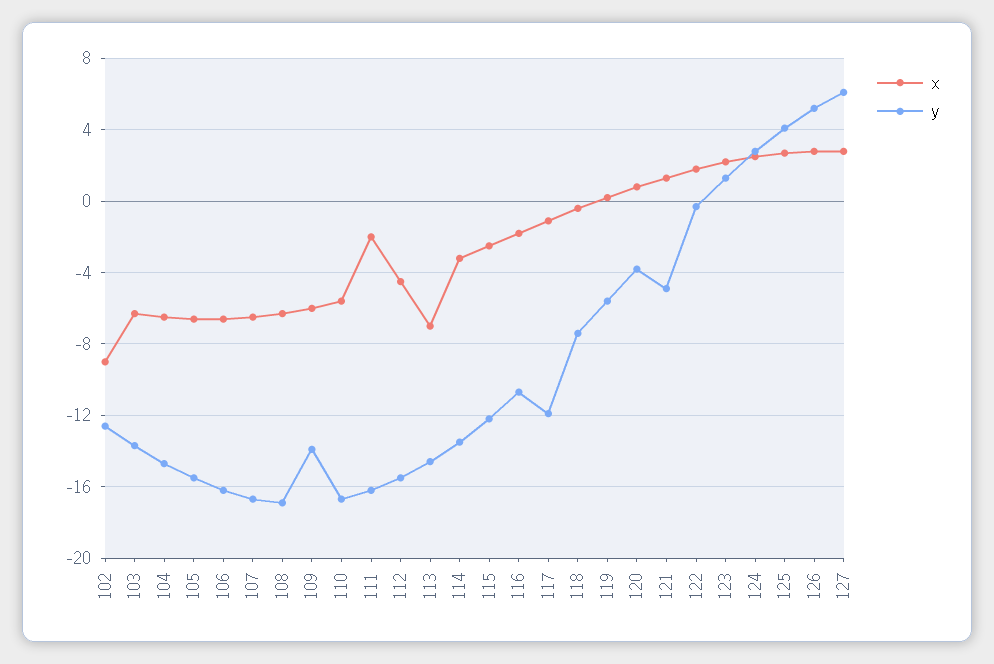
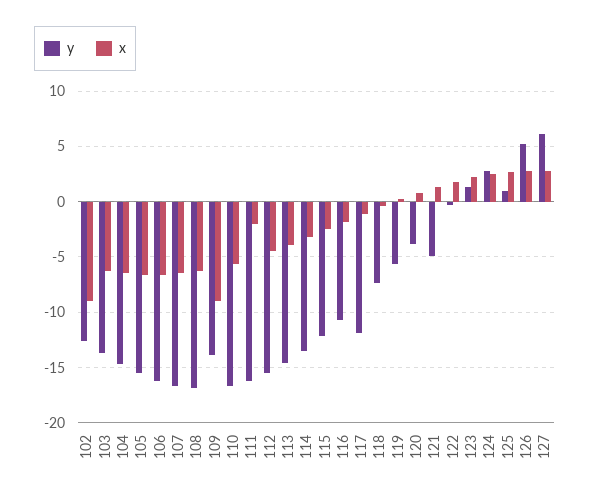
  {
    "x": {
      "102": -9,
      "103": -6.5,
      "104": -6.5,
      "105": -6.5,
      "106": -6.5,
      "107": -6.5,
      "108": -6.5,
-     "109": -6,
+     "109": -9,
      "110": -5.5,
      "111": -2,
      "112": -4.5,
-     "113": -7,
+     "113": -4,
      "114": -3,
      "115": -2.5,
      "116": -2,
      "117": -1,
      "118": -0.5,
      "119": 0,
      "120": 1,
      "121": 1.5,
      "122": 2,
      "123": 2,
      "124": 2.5,
      "125": 2.5,
      "126": 3,
      "127": 3
    },
    "y": {
      "102": -12.5,
      "103": -13.5,
      "104": -14.5,
      "105": -15.5,
      "106": -16,
      "107": -16.5,
      "108": -17,
      "109": -14,
      "110": -16.5,
      "111": -16,
      "112": -15.5,
      "113": -14.5,
      "114": -13.5,
      "115": -12,
      "116": -10.5,
      "117": -12,
      "118": -7.5,
      "119": -5.5,
      "120": -4,
      "121": -5,
      "122": -0.5,
      "123": 1.5,
      "124": 3,
-     "125": 4,
+     "125": 1,
      "126": 5,
      "127": 6
    }
  }

